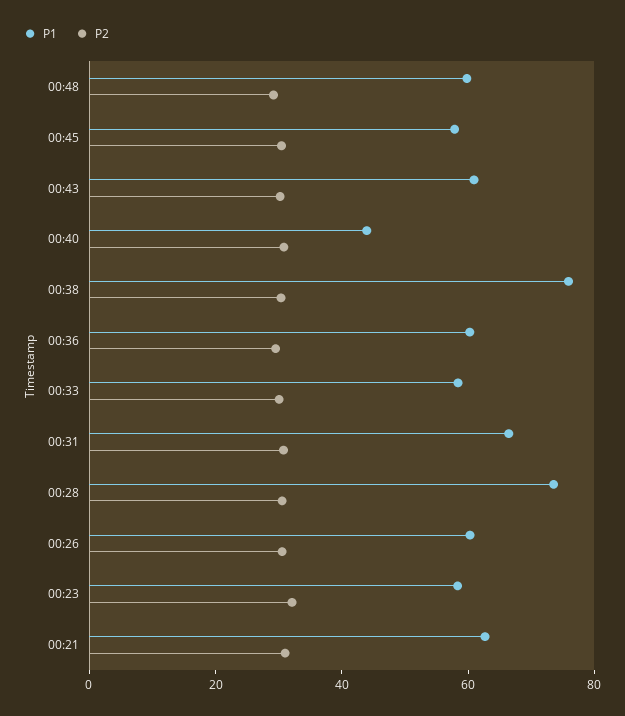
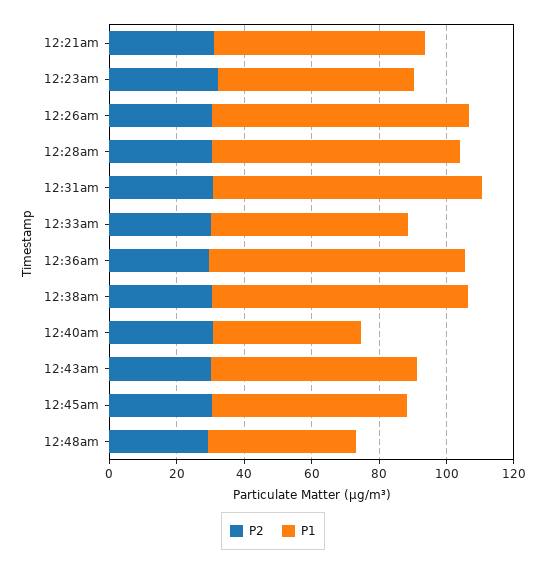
  {
    "P1": {
-     "00:48": 60,
+     "00:48": 45,
      "00:45": 60,
      "00:43": 60,
      "00:40": 45,
      "00:38": 75,
-     "00:36": 60,
+     "00:36": 75,
      "00:33": 60,
-     "00:31": 65,
+     "00:31": 80,
      "00:28": 75,
-     "00:26": 60,
+     "00:26": 75,
      "00:23": 60,
      "00:21": 65
    },
    "P2": {
      "00:48": 30,
      "00:45": 30,
      "00:43": 30,
      "00:40": 30,
      "00:38": 30,
      "00:36": 30,
      "00:33": 30,
      "00:31": 30,
      "00:28": 30,
      "00:26": 30,
      "00:23": 30,
      "00:21": 30
    }
  }

